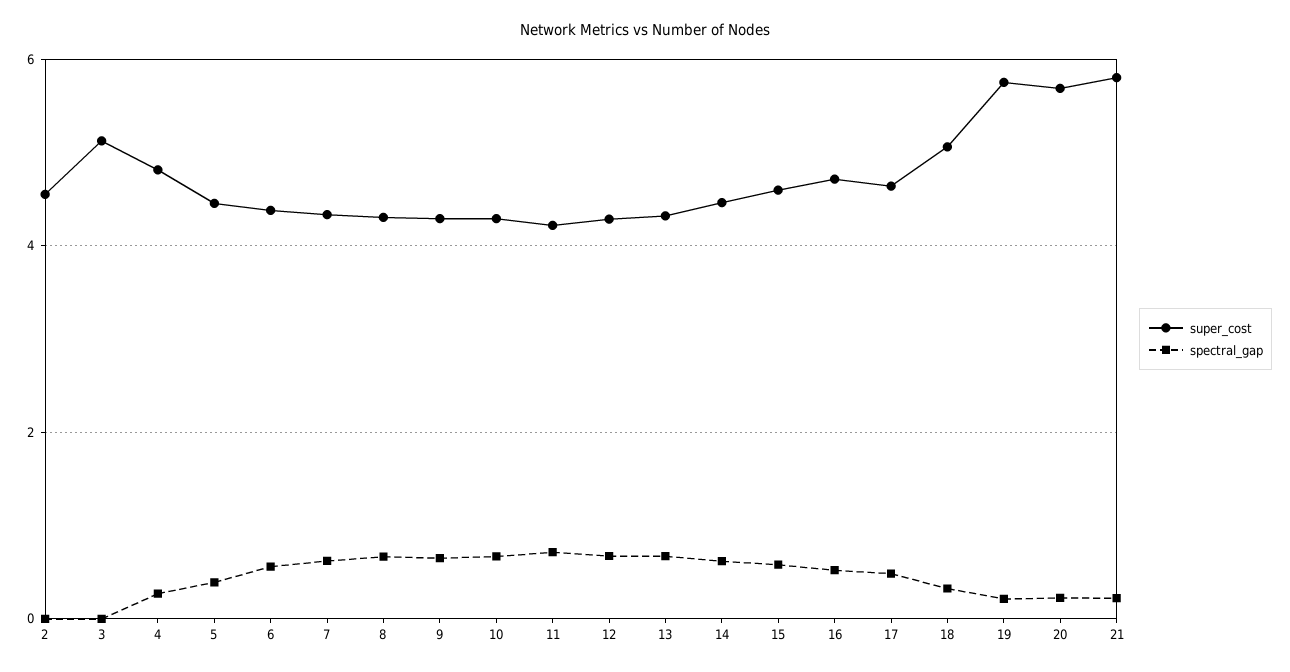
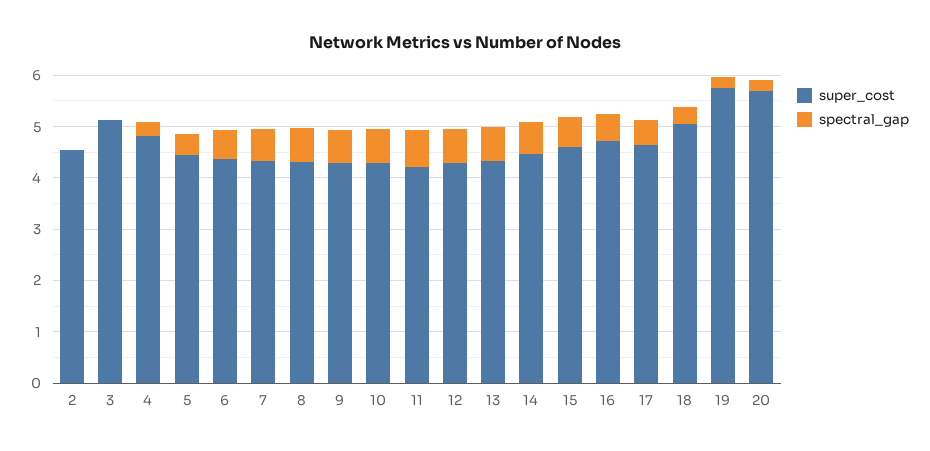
  {
    "super_cost": {
      "2": 4.6,
      "3": 5.2,
      "4": 4.8,
      "5": 4.4,
      "6": 4.4,
      "7": 4.4,
      "8": 4.4,
      "9": 4.2,
      "10": 4.2,
      "11": 4.2,
      "12": 4.2,
      "13": 4.4,
      "14": 4.4,
      "15": 4.6,
      "16": 4.8,
      "17": 4.6,
      "18": 5,
      "19": 5.8,
-     "20": 5.6,
+     "20": 5.6
-     "21": 5.8
    },
    "spectral_gap": {
      "2": 0,
      "3": 0,
      "4": 0.2,
      "5": 0.4,
      "6": 0.6,
      "7": 0.6,
      "8": 0.6,
      "9": 0.6,
      "10": 0.6,
      "11": 0.8,
      "12": 0.6,
      "13": 0.6,
      "14": 0.6,
      "15": 0.6,
      "16": 0.6,
      "17": 0.4,
      "18": 0.4,
      "19": 0.2,
-     "20": 0.2,
+     "20": 0.2
-     "21": 0.2
    }
  }

